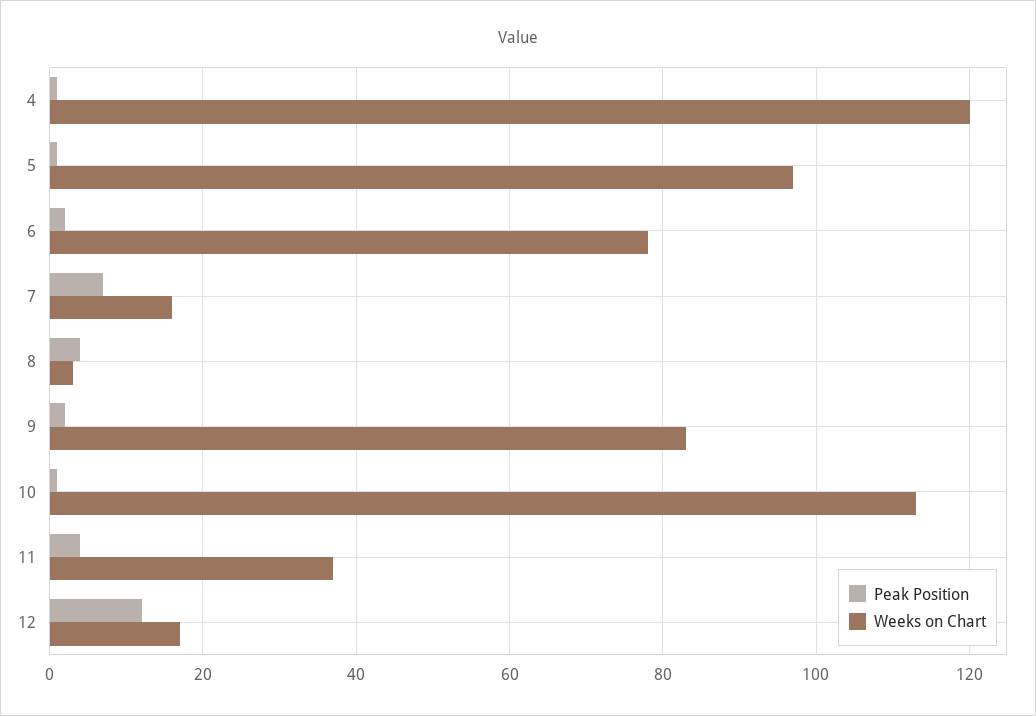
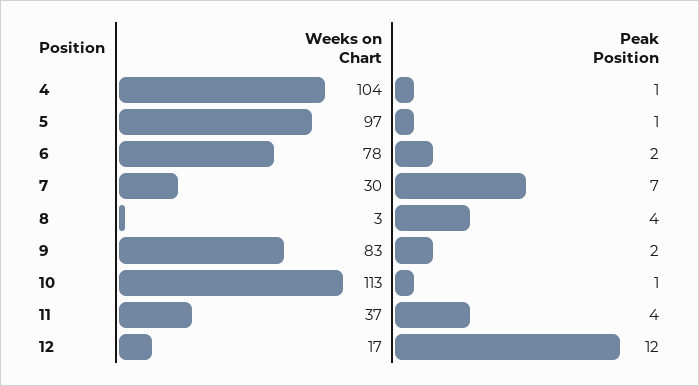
  {
    "Peak Position": {
      "4": 1,
      "5": 1,
      "6": 2,
      "7": 7,
      "8": 4,
      "9": 2,
      "10": 1,
      "11": 4,
      "12": 12
    },
    "Weeks on Chart": {
-     "4": 120,
+     "4": 104,
      "5": 97,
      "6": 78,
-     "7": 15,
+     "7": 30,
      "8": 3,
      "9": 83,
      "10": 113,
      "11": 37,
      "12": 17
    }
  }

